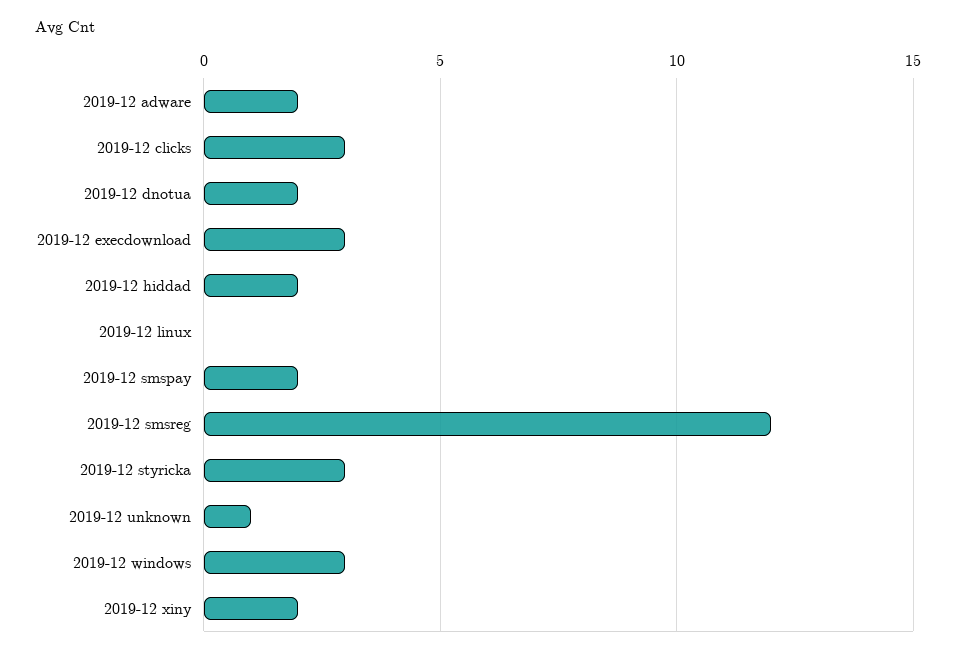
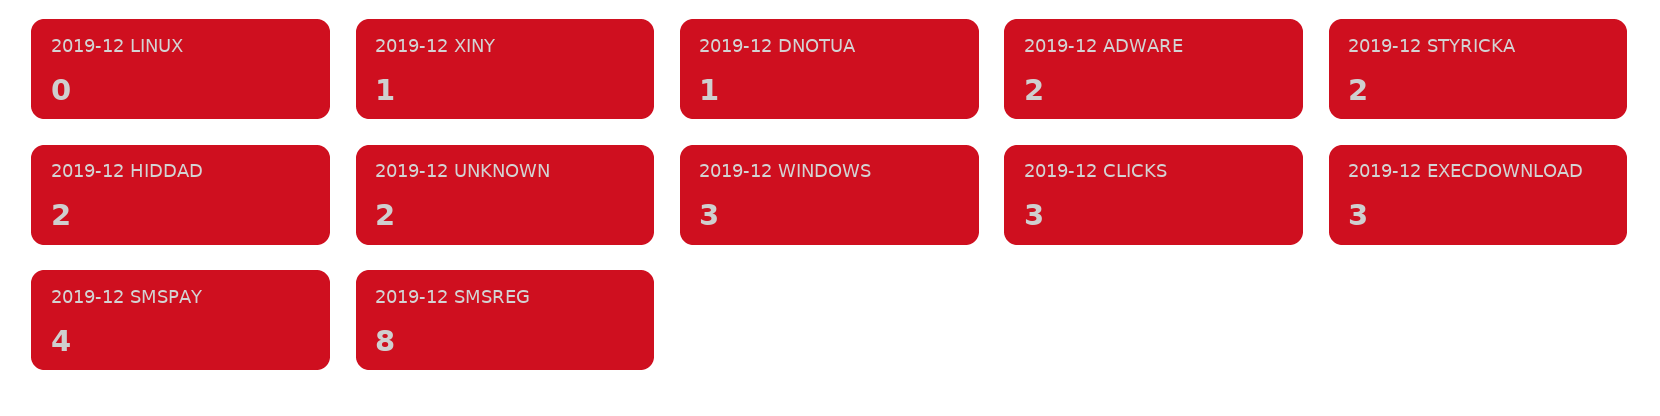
  {
    "2019-12 adware": 2,
    "2019-12 clicks": 3,
-   "2019-12 dnotua": 2,
+   "2019-12 dnotua": 1,
    "2019-12 execdownload": 3,
    "2019-12 hiddad": 2,
    "2019-12 linux": 0,
-   "2019-12 smspay": 2,
+   "2019-12 smspay": 4,
-   "2019-12 smsreg": 12,
+   "2019-12 smsreg": 8,
-   "2019-12 styricka": 3,
+   "2019-12 styricka": 2,
-   "2019-12 unknown": 1,
+   "2019-12 unknown": 2,
    "2019-12 windows": 3,
-   "2019-12 xiny": 2
+   "2019-12 xiny": 1
  }

